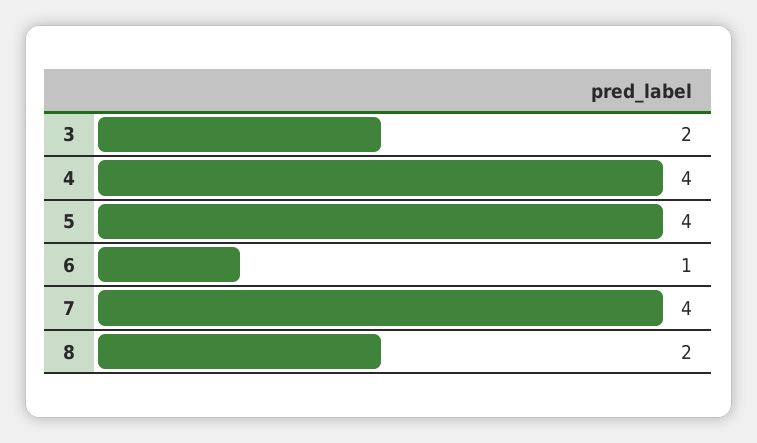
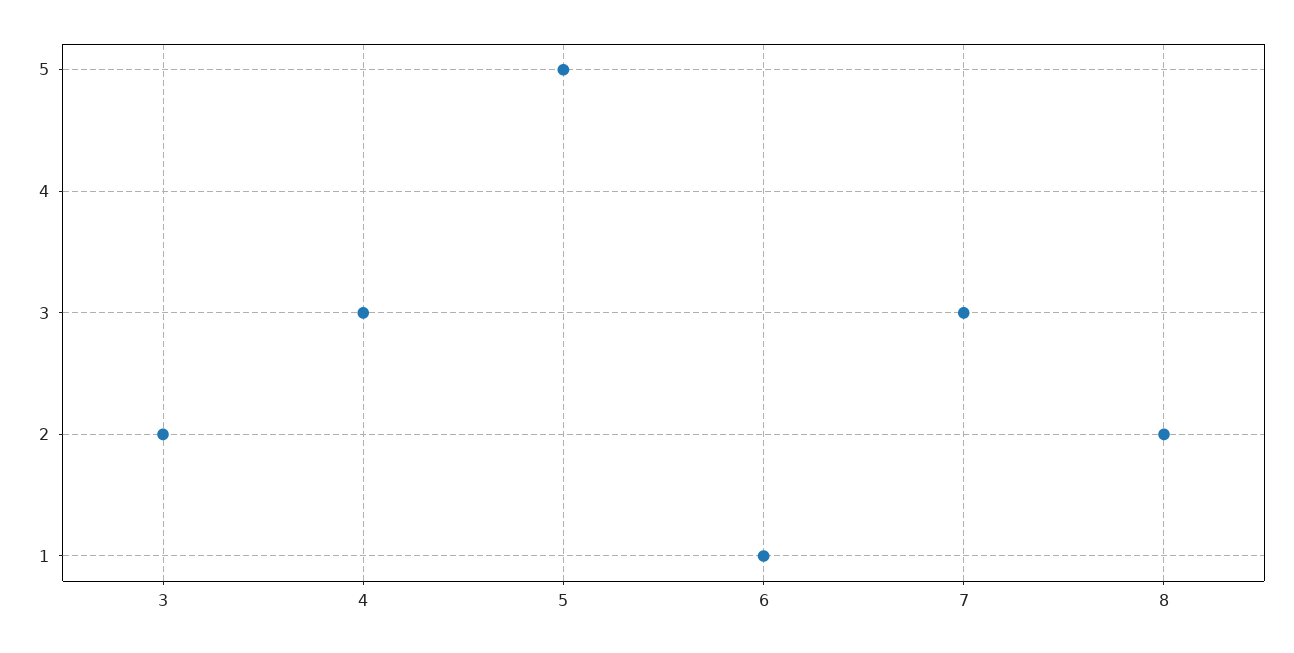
  {
    "3": 2,
-   "4": 4,
+   "4": 3,
-   "5": 4,
+   "5": 5,
    "6": 1,
-   "7": 4,
+   "7": 3,
    "8": 2
  }

